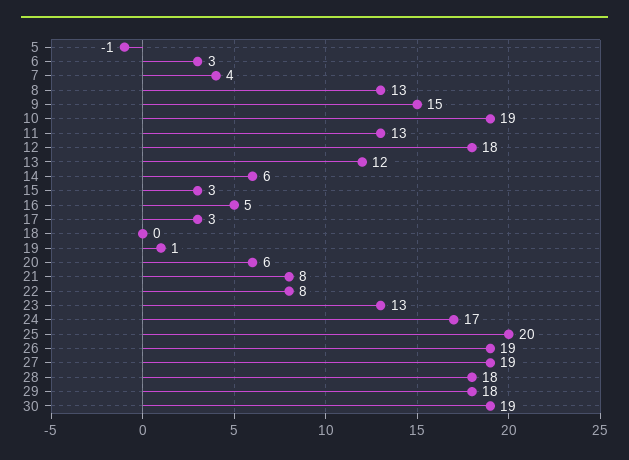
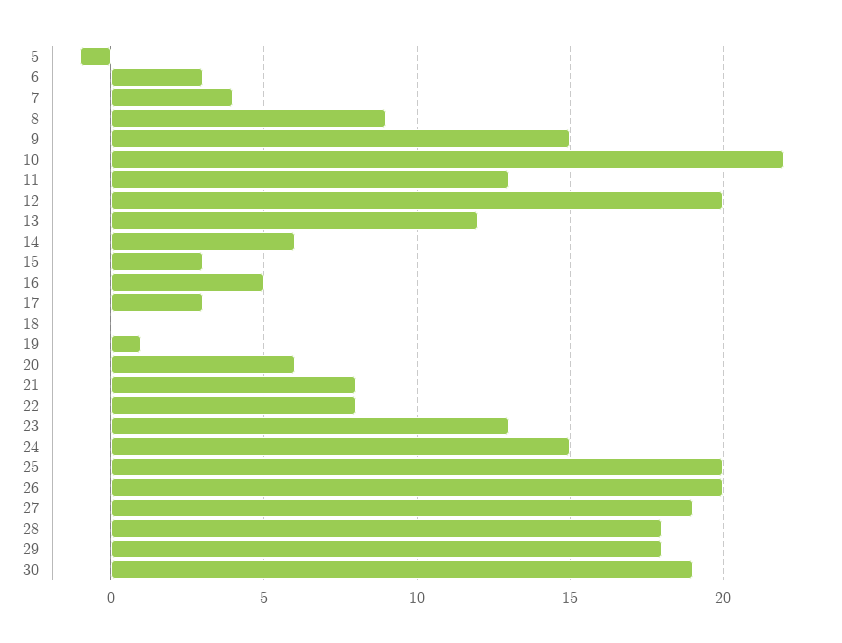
  {
    "5": -1,
    "6": 3,
    "7": 4,
-   "8": 13,
+   "8": 9,
    "9": 15,
-   "10": 19,
+   "10": 22,
    "11": 13,
-   "12": 18,
+   "12": 20,
    "13": 12,
    "14": 6,
    "15": 3,
    "16": 5,
    "17": 3,
    "18": 0,
    "19": 1,
    "20": 6,
    "21": 8,
    "22": 8,
    "23": 13,
-   "24": 17,
+   "24": 15,
    "25": 20,
-   "26": 19,
+   "26": 20,
    "27": 19,
    "28": 18,
    "29": 18,
    "30": 19
  }

